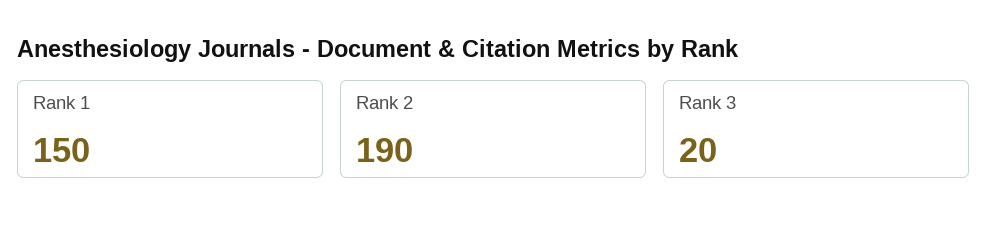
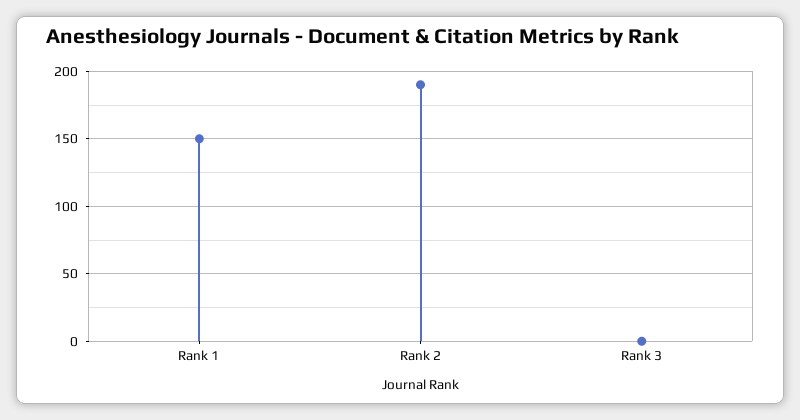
  {
    "Rank 1": 150,
    "Rank 2": 190,
-   "Rank 3": 20
+   "Rank 3": 0
  }

